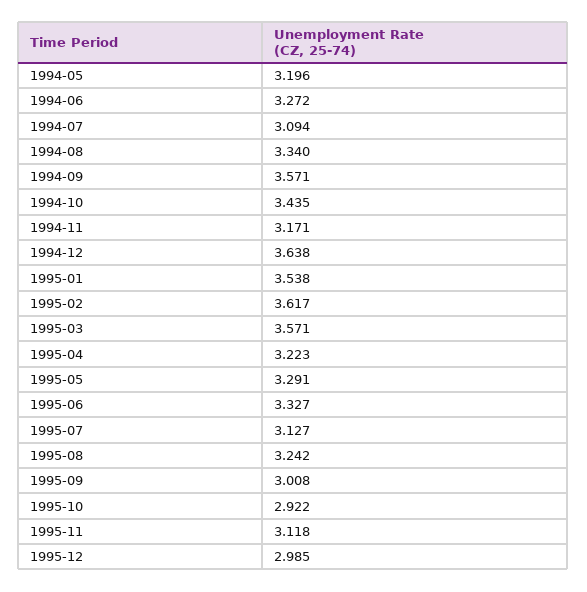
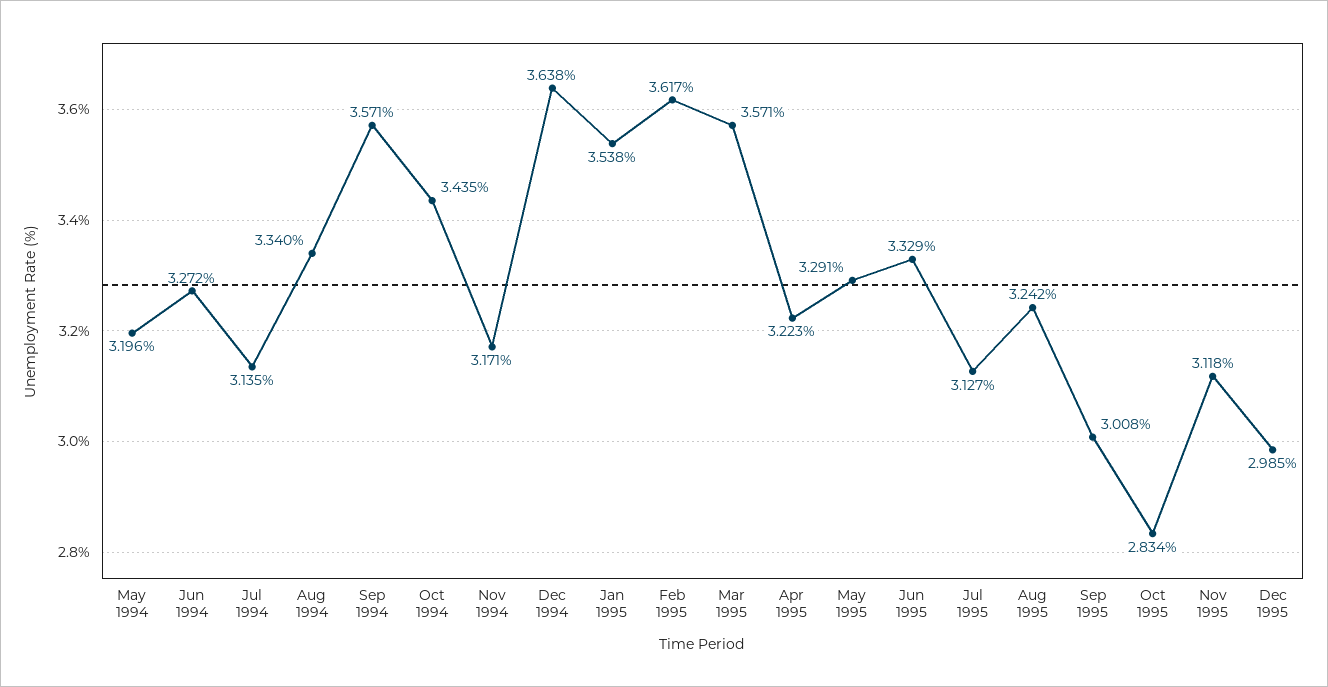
  {
    "1994-05": 3.196,
    "1994-06": 3.272,
-   "1994-07": 3.094,
+   "1994-07": 3.135,
    "1994-08": 3.34,
    "1994-09": 3.571,
    "1994-10": 3.435,
    "1994-11": 3.171,
    "1994-12": 3.638,
    "1995-01": 3.538,
    "1995-02": 3.617,
    "1995-03": 3.571,
    "1995-04": 3.223,
    "1995-05": 3.291,
-   "1995-06": 3.327,
+   "1995-06": 3.329,
    "1995-07": 3.127,
    "1995-08": 3.242,
    "1995-09": 3.008,
-   "1995-10": 2.922,
+   "1995-10": 2.834,
    "1995-11": 3.118,
    "1995-12": 2.985
  }

